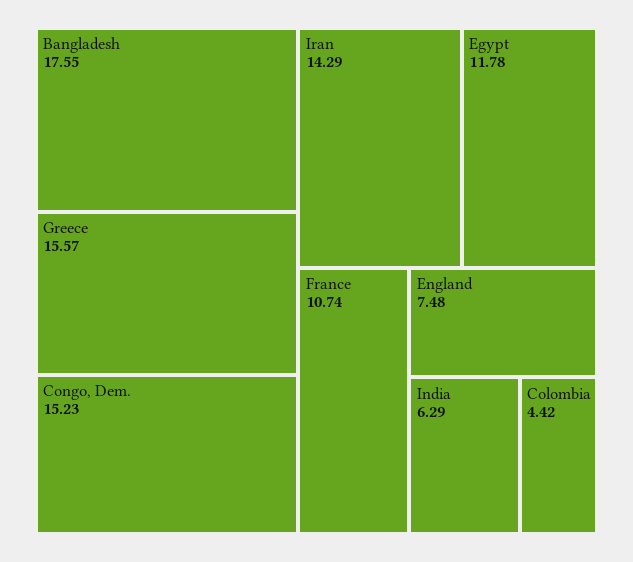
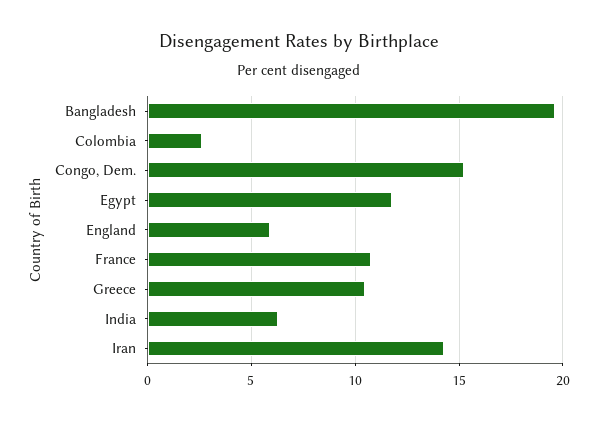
  {
-   "Bangladesh": 17.55,
+   "Bangladesh": 19.5,
-   "Greece": 15.57,
+   "Greece": 10.5,
    "Congo, Dem.": 15.23,
    "Iran": 14.29,
    "Egypt": 11.78,
    "France": 10.74,
-   "England": 7.48,
+   "England": 6,
    "India": 6.29,
-   "Colombia": 4.42
+   "Colombia": 2.5
  }

